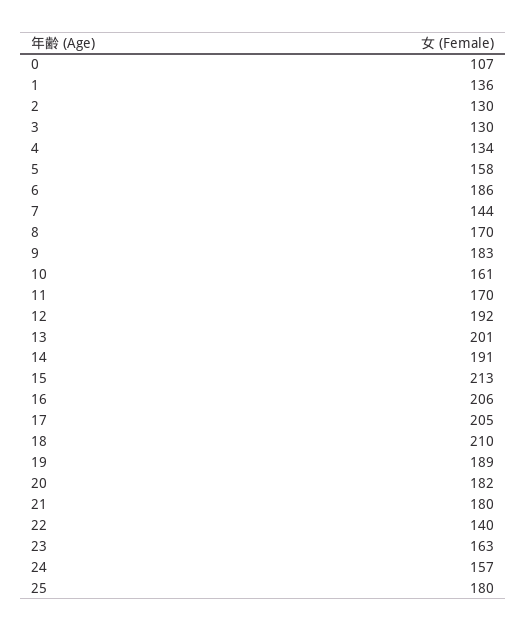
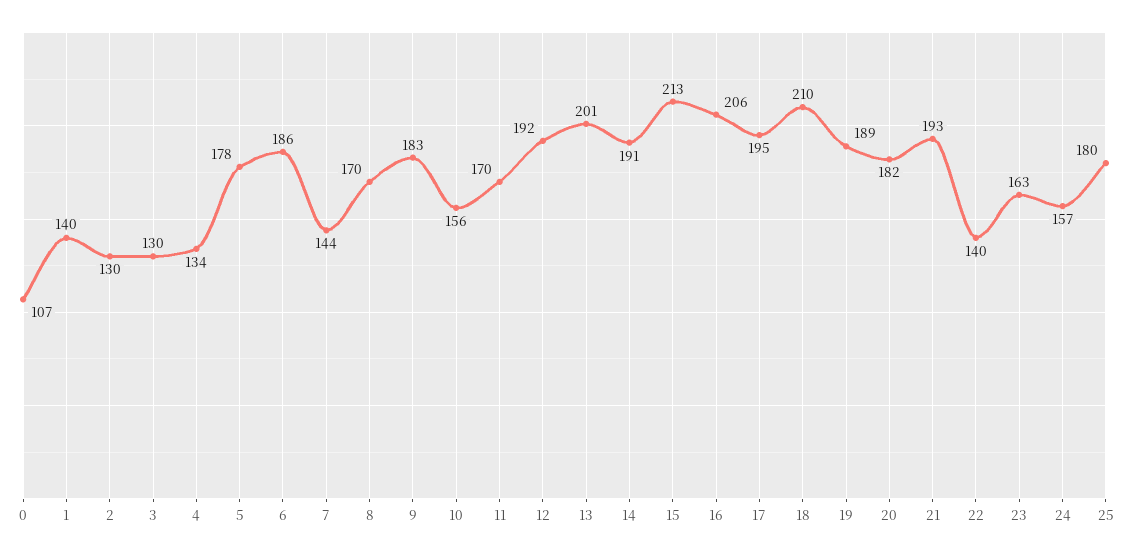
  {
    "0": 107,
-   "1": 136,
+   "1": 140,
    "2": 130,
    "3": 130,
    "4": 134,
-   "5": 158,
+   "5": 178,
    "6": 186,
    "7": 144,
    "8": 170,
    "9": 183,
-   "10": 161,
+   "10": 156,
    "11": 170,
    "12": 192,
    "13": 201,
    "14": 191,
    "15": 213,
    "16": 206,
-   "17": 205,
+   "17": 195,
    "18": 210,
    "19": 189,
    "20": 182,
-   "21": 180,
+   "21": 193,
    "22": 140,
    "23": 163,
    "24": 157,
    "25": 180
  }

